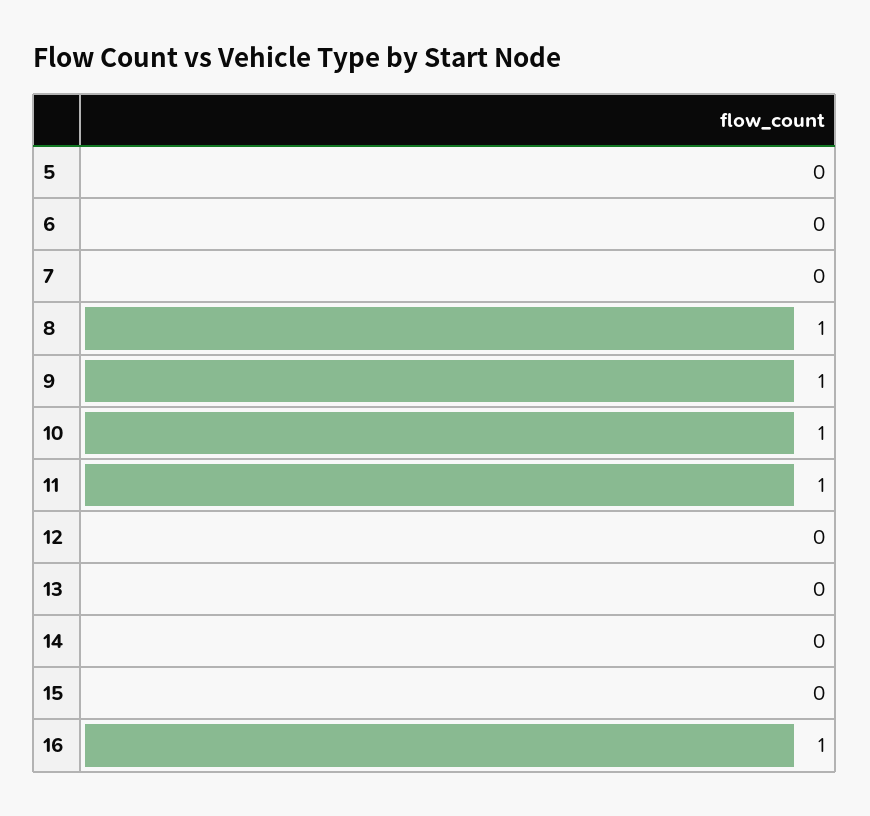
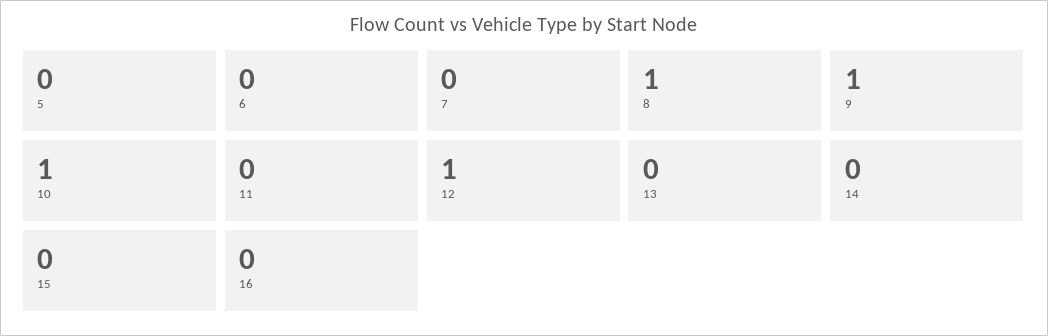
  {
    "5": 0,
    "6": 0,
    "7": 0,
    "8": 1,
    "9": 1,
    "10": 1,
-   "11": 1,
+   "11": 0,
-   "12": 0,
+   "12": 1,
    "13": 0,
    "14": 0,
    "15": 0,
-   "16": 1
+   "16": 0
  }

